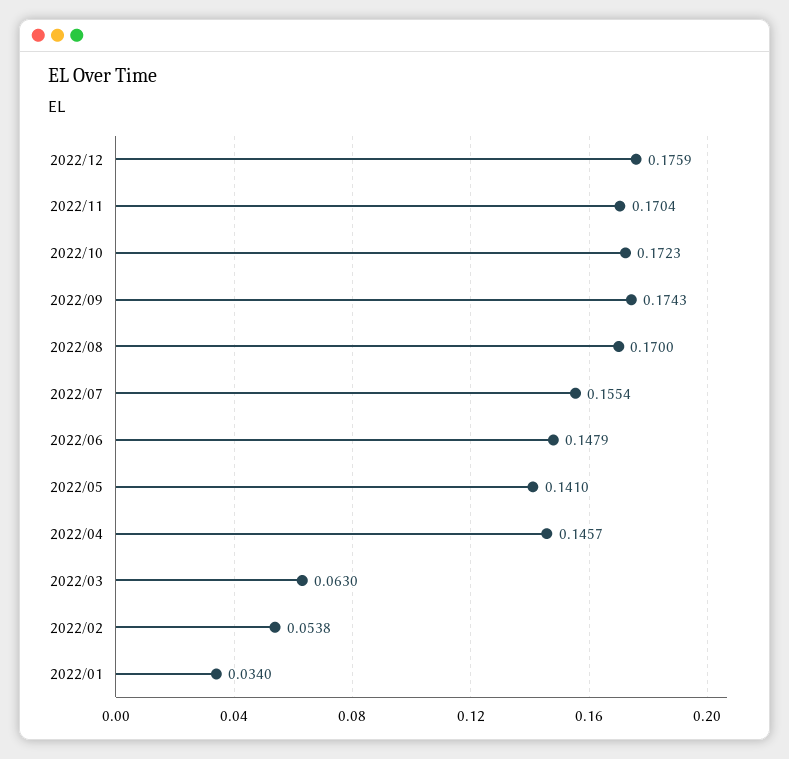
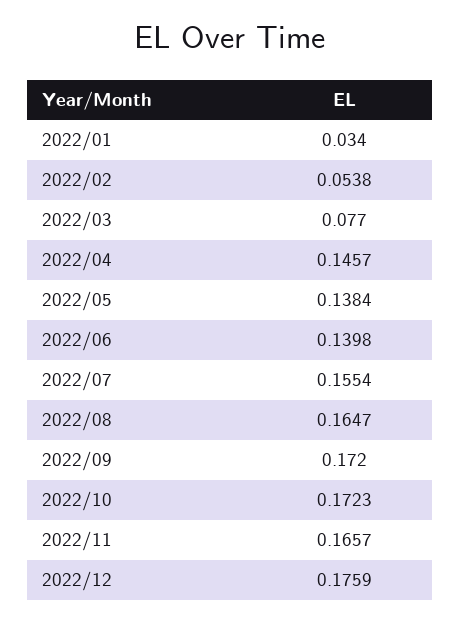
  {
    "2022/12": 0.1759,
-   "2022/11": 0.1704,
+   "2022/11": 0.1657,
    "2022/10": 0.1723,
-   "2022/09": 0.1743,
+   "2022/09": 0.172,
-   "2022/08": 0.17,
+   "2022/08": 0.1647,
    "2022/07": 0.1554,
-   "2022/06": 0.1479,
+   "2022/06": 0.1398,
-   "2022/05": 0.141,
+   "2022/05": 0.1384,
    "2022/04": 0.1457,
-   "2022/03": 0.063,
+   "2022/03": 0.077,
    "2022/02": 0.0538,
    "2022/01": 0.034
  }

